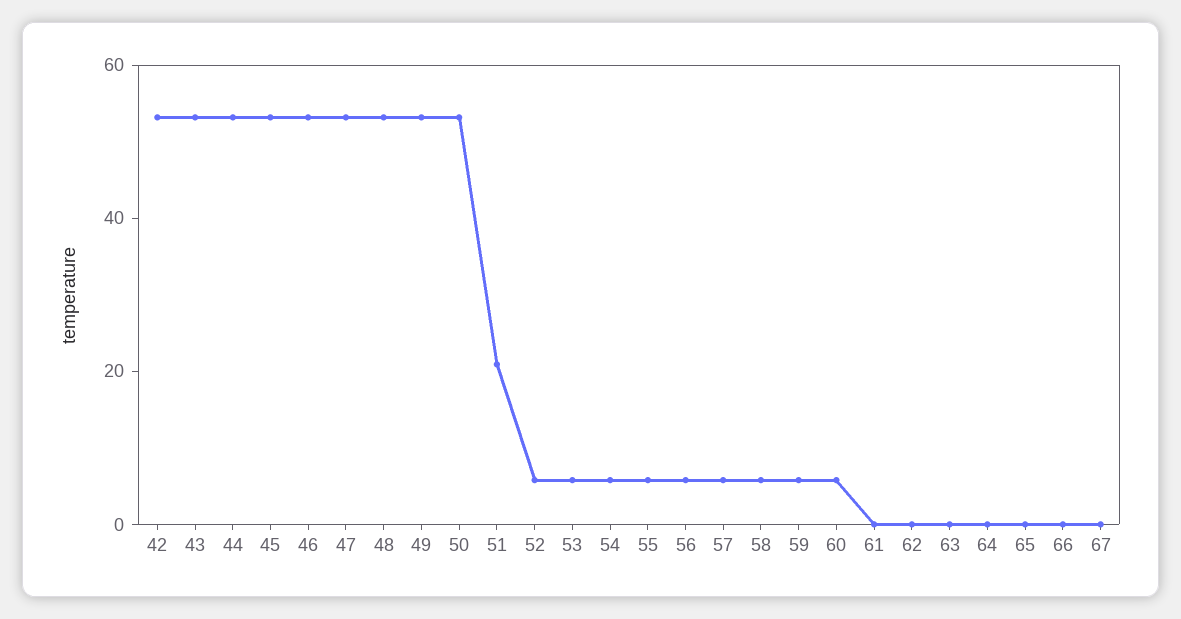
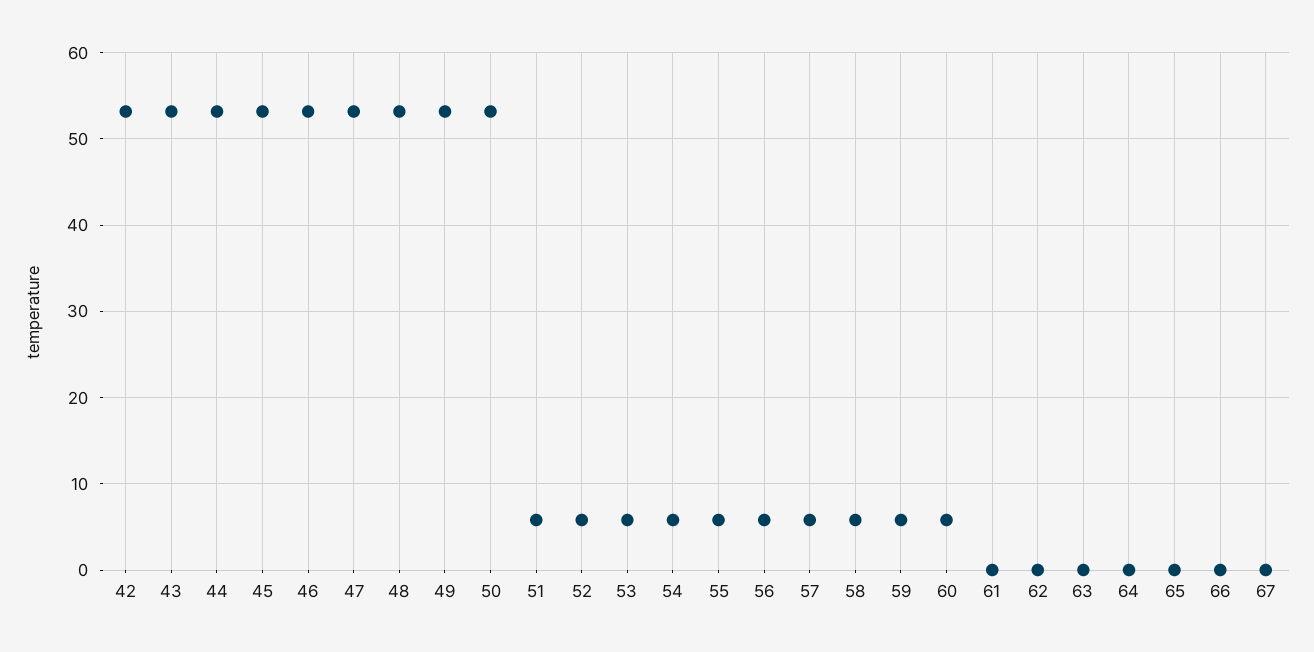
  {
    "42": 53,
    "43": 53,
    "44": 53,
    "45": 53,
    "46": 53,
    "47": 53,
    "48": 53,
    "49": 53,
    "50": 53,
-   "51": 20,
+   "51": 6,
    "52": 6,
    "53": 6,
    "54": 6,
    "55": 6,
    "56": 6,
    "57": 6,
    "58": 6,
    "59": 6,
    "60": 6,
    "61": 0,
    "62": 0,
    "63": 0,
    "64": 0,
    "65": 0,
    "66": 0,
    "67": 0
  }

